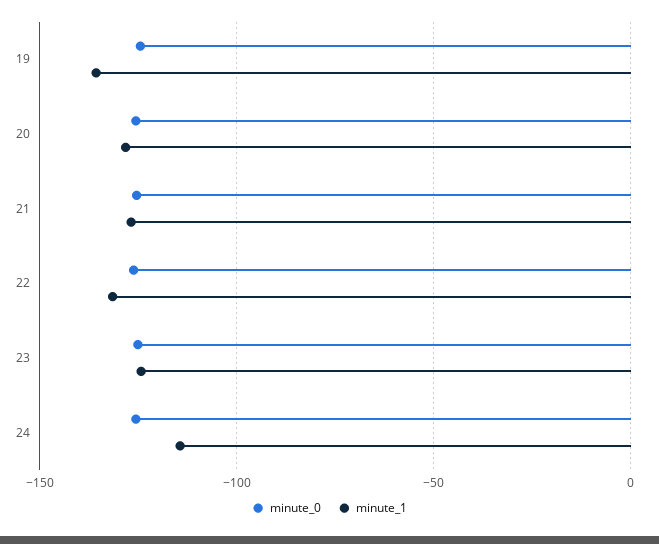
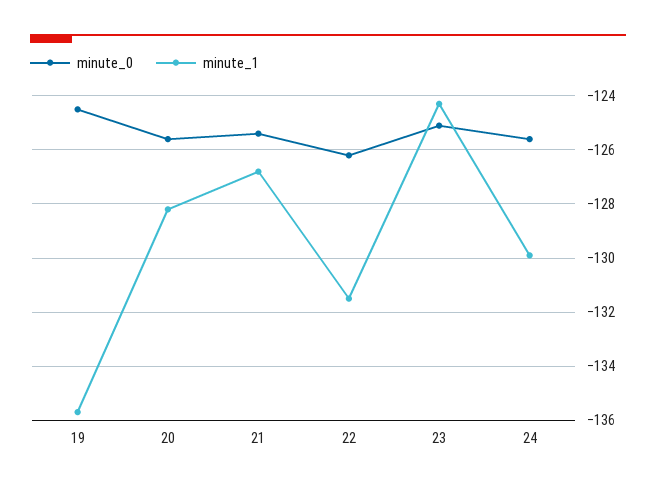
  {
    "minute_0": {
      "19": -124.5,
      "20": -125.5,
      "21": -125.5,
      "22": -126,
      "23": -125,
      "24": -125.5
    },
    "minute_1": {
      "19": -135.5,
      "20": -128,
      "21": -127,
      "22": -131.5,
      "23": -124.5,
-     "24": -115
+     "24": -130
    }
  }

